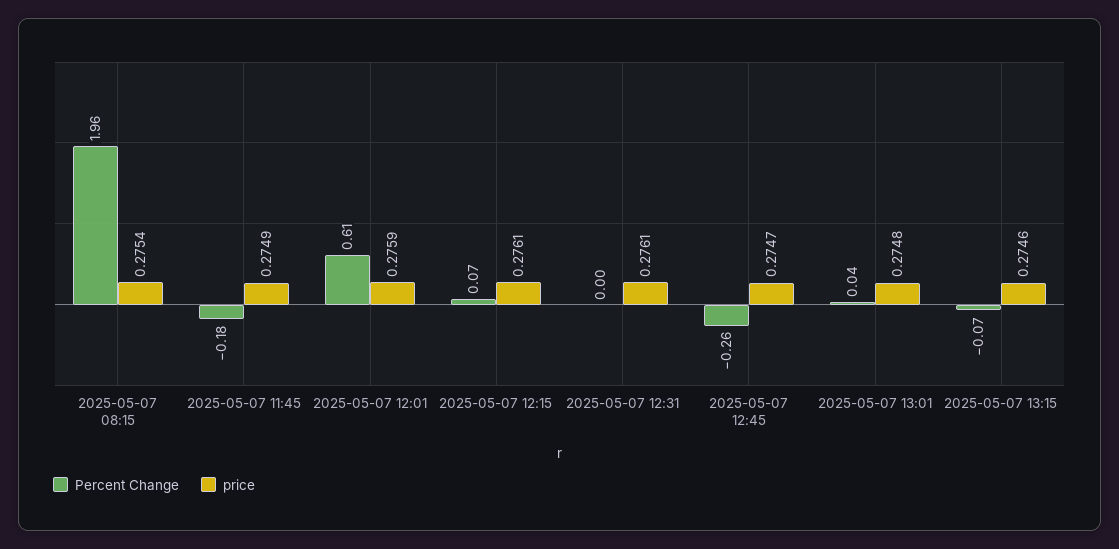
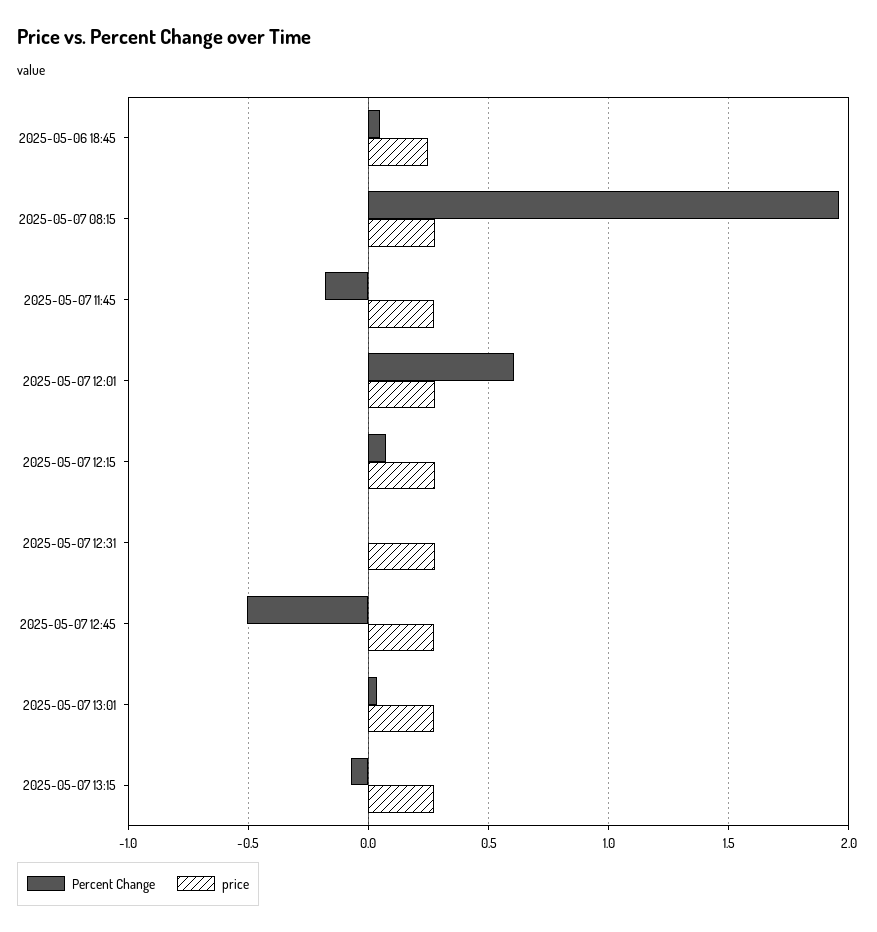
  {
    "Percent Change": {
      "2025-05-07 08:15": 1.96,
      "2025-05-07 11:45": -0.18,
      "2025-05-07 12:01": 0.61,
      "2025-05-07 12:15": 0.07,
      "2025-05-07 12:31": 0,
-     "2025-05-07 12:45": -0.26,
+     "2025-05-07 12:45": -0.5,
      "2025-05-07 13:01": 0.04,
-     "2025-05-07 13:15": -0.07
+     "2025-05-07 13:15": -0.07,
+     "2025-05-06 18:45": 0.05
    },
    "price": {
      "2025-05-07 08:15": 0.2754,
      "2025-05-07 11:45": 0.2749,
      "2025-05-07 12:01": 0.2759,
      "2025-05-07 12:15": 0.2761,
      "2025-05-07 12:31": 0.2761,
      "2025-05-07 12:45": 0.2747,
      "2025-05-07 13:01": 0.2748,
-     "2025-05-07 13:15": 0.2746
+     "2025-05-07 13:15": 0.2746,
+     "2025-05-06 18:45": 0.25
    }
  }

